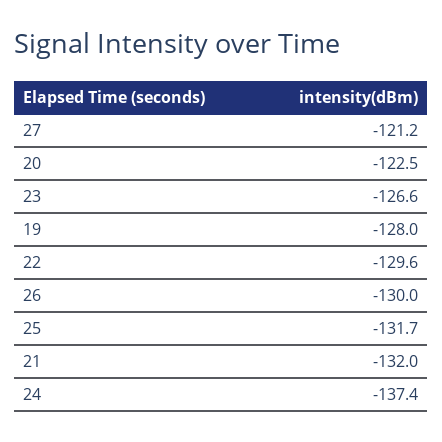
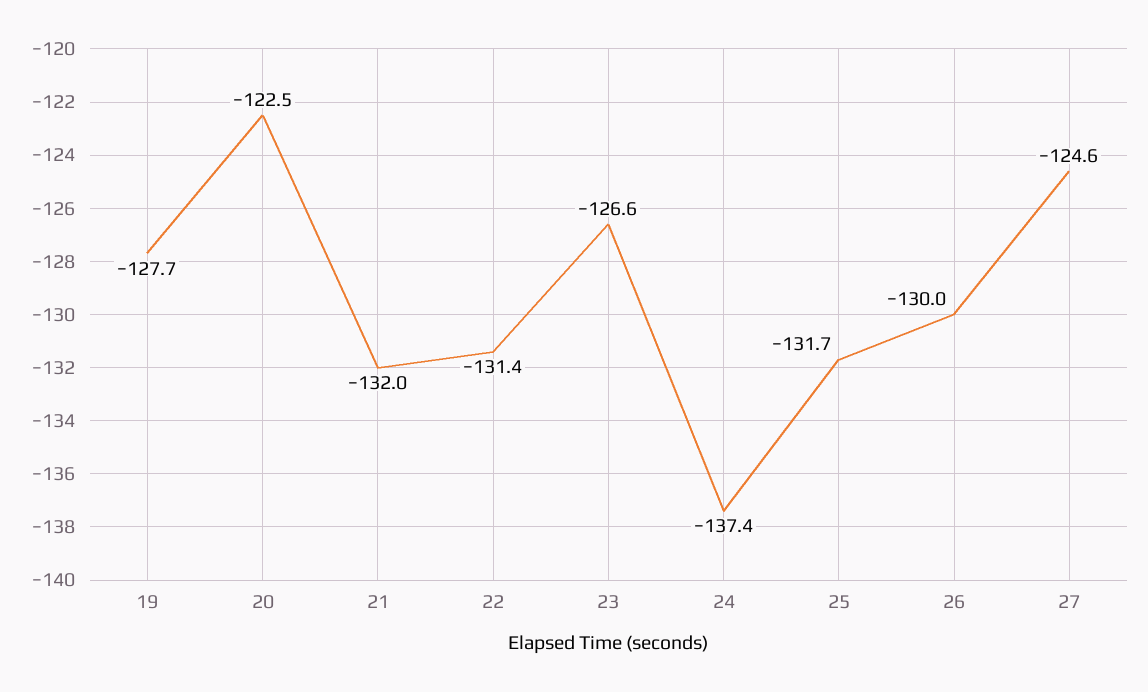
  {
-   "27": -121.2,
+   "27": -124.6,
    "20": -122.5,
    "23": -126.6,
-   "19": -128,
+   "19": -127.7,
-   "22": -129.6,
+   "22": -131.4,
    "26": -130,
    "25": -131.7,
    "21": -132,
    "24": -137.4
  }

